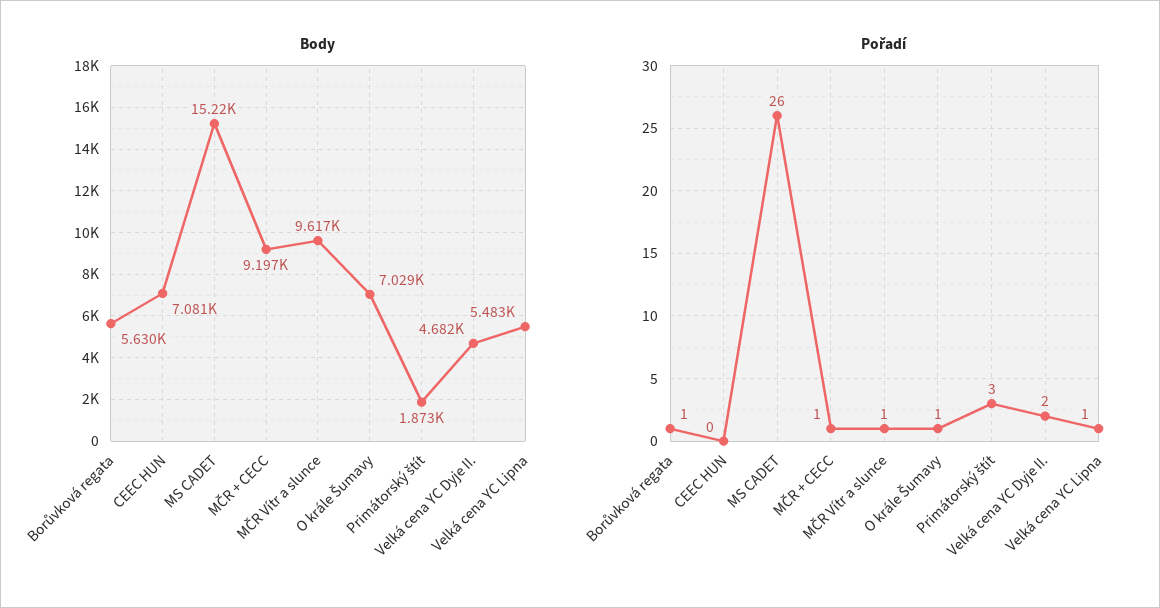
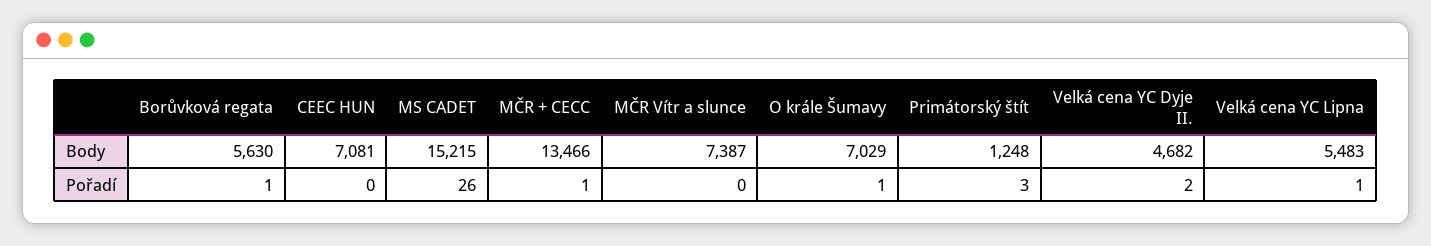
  {
    "Body": {
      "Borůvková regata": 5630,
      "CEEC HUN": 7081,
      "MS CADET": 15215,
-     "MČR + CECC": 9197,
+     "MČR + CECC": 13466,
-     "MČR Vítr a slunce": 9617,
+     "MČR Vítr a slunce": 7387,
      "O krále Šumavy": 7029,
-     "Primátorský štít": 1873,
+     "Primátorský štít": 1248,
      "Velká cena YC Dyje II.": 4682,
      "Velká cena YC Lipna": 5483
    },
    "Pořadí": {
      "Borůvková regata": 1,
      "CEEC HUN": 0,
      "MS CADET": 26,
      "MČR + CECC": 1,
-     "MČR Vítr a slunce": 1,
+     "MČR Vítr a slunce": 0,
      "O krále Šumavy": 1,
      "Primátorský štít": 3,
      "Velká cena YC Dyje II.": 2,
      "Velká cena YC Lipna": 1
    }
  }

